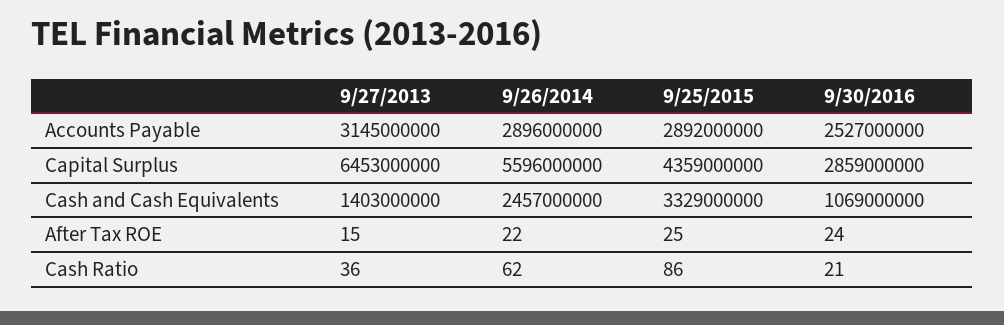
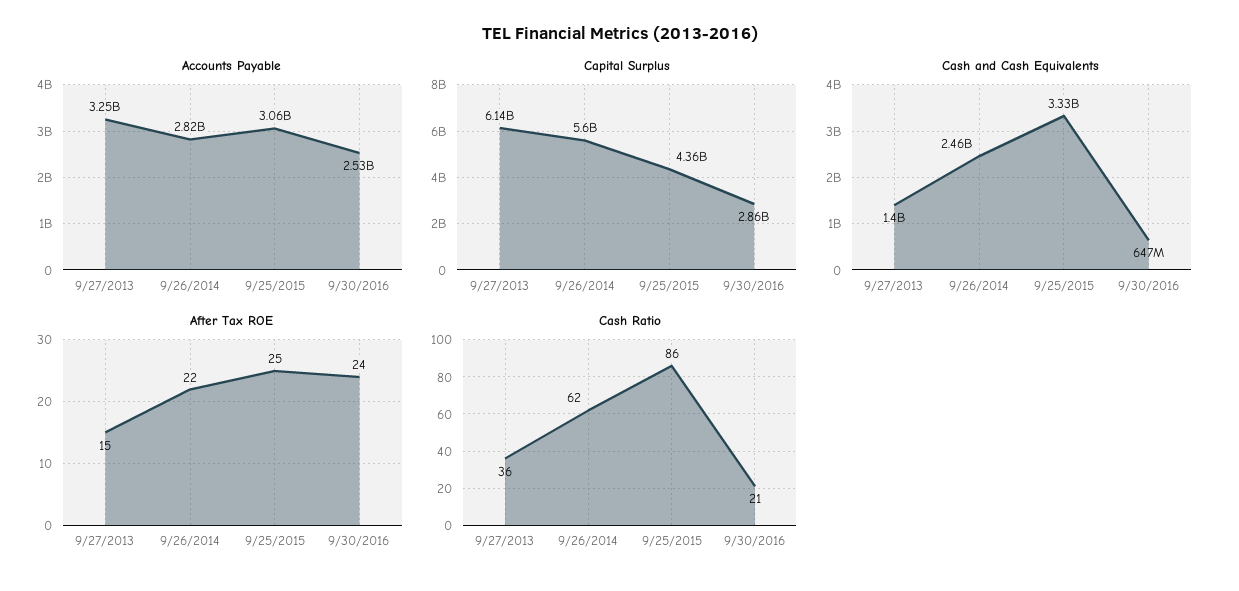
  {
    "Accounts Payable": {
-     "9/27/2013": 3145000000,
+     "9/27/2013": 3250000000,
-     "9/26/2014": 2896000000,
+     "9/26/2014": 2820000000,
-     "9/25/2015": 2892000000,
+     "9/25/2015": 3060000000,
      "9/30/2016": 2527000000
    },
    "Capital Surplus": {
-     "9/27/2013": 6453000000,
+     "9/27/2013": 6140000000,
      "9/26/2014": 5596000000,
      "9/25/2015": 4359000000,
      "9/30/2016": 2859000000
    },
    "Cash and Cash Equivalents": {
      "9/27/2013": 1403000000,
      "9/26/2014": 2457000000,
      "9/25/2015": 3329000000,
-     "9/30/2016": 1069000000
+     "9/30/2016": 647000000
    },
    "After Tax ROE": {
      "9/27/2013": 15,
      "9/26/2014": 22,
      "9/25/2015": 25,
      "9/30/2016": 24
    },
    "Cash Ratio": {
      "9/27/2013": 36,
      "9/26/2014": 62,
      "9/25/2015": 86,
      "9/30/2016": 21
    }
  }

